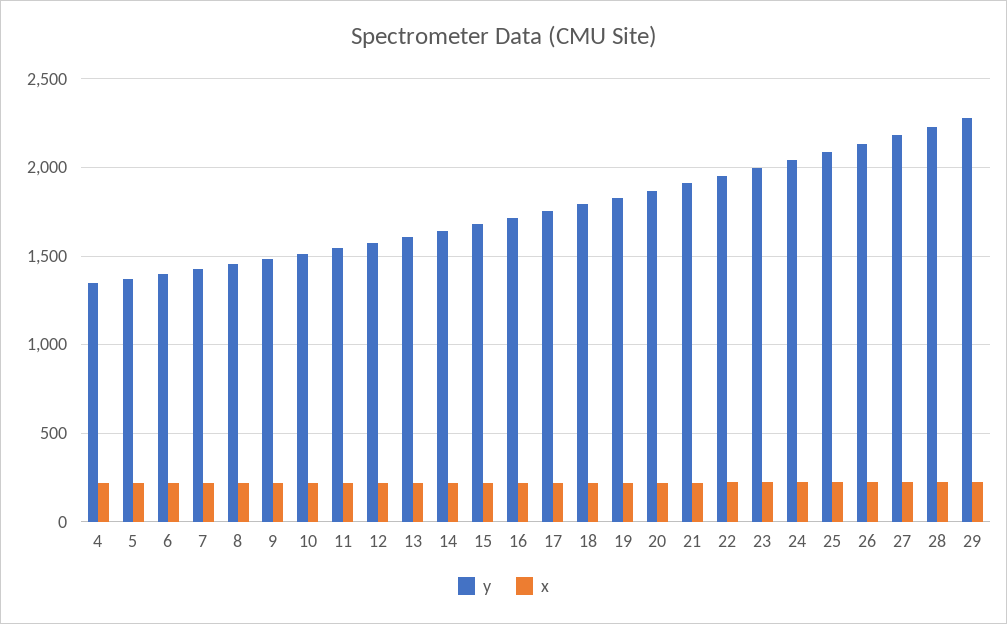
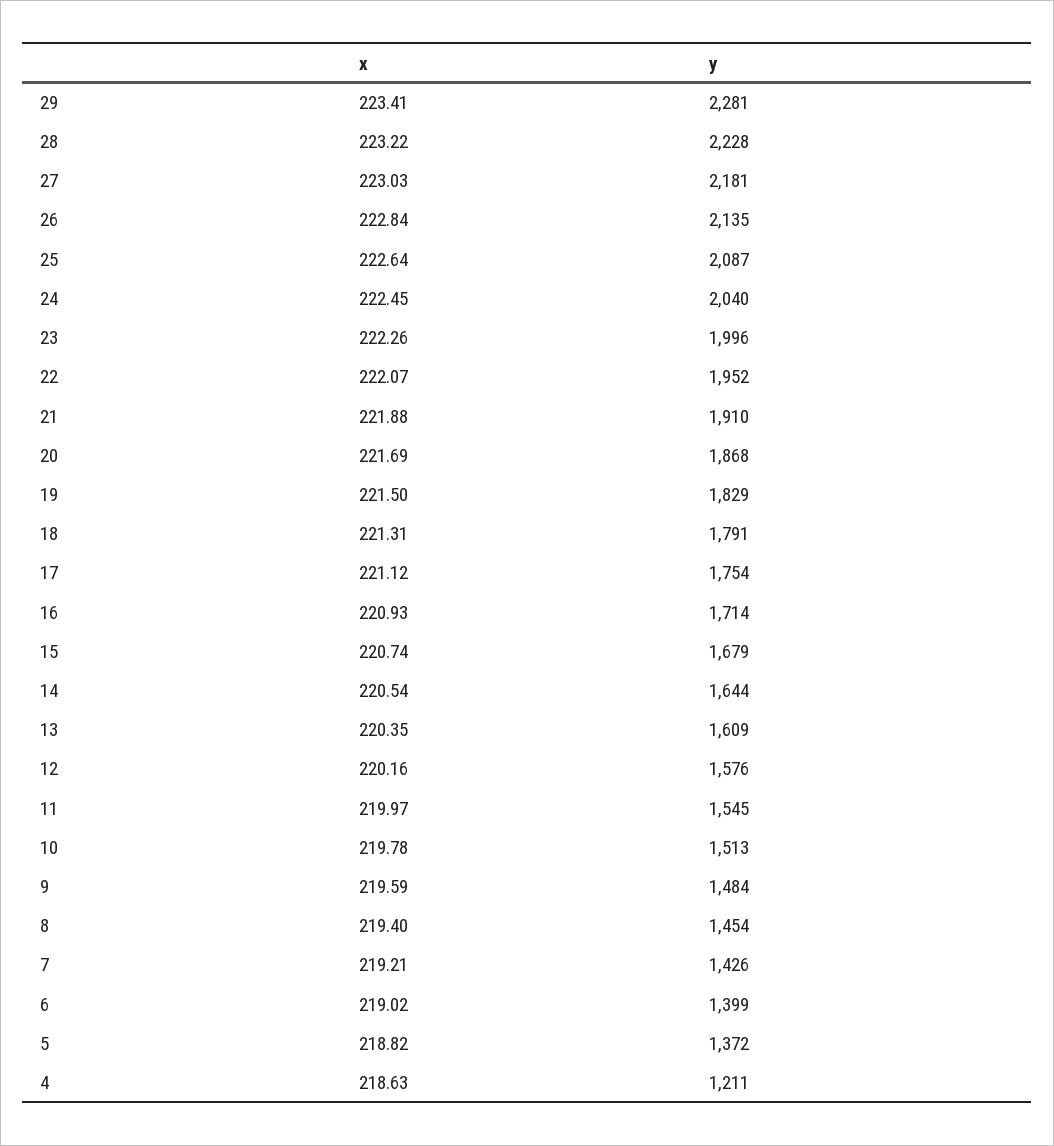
  {
    "y": {
-     "4": 1350,
+     "4": 1211,
      "5": 1372,
      "6": 1399,
      "7": 1426,
      "8": 1454,
      "9": 1484,
      "10": 1513,
      "11": 1545,
      "12": 1576,
      "13": 1609,
      "14": 1644,
      "15": 1679,
      "16": 1714,
      "17": 1754,
      "18": 1791,
      "19": 1829,
      "20": 1868,
      "21": 1910,
      "22": 1952,
      "23": 1996,
      "24": 2040,
      "25": 2087,
      "26": 2135,
      "27": 2181,
      "28": 2228,
      "29": 2281
    },
    "x": {
      "4": 218.63,
      "5": 218.82,
      "6": 219.02,
      "7": 219.21,
      "8": 219.4,
      "9": 219.59,
      "10": 219.78,
      "11": 219.97,
      "12": 220.16,
      "13": 220.35,
      "14": 220.54,
      "15": 220.74,
      "16": 220.93,
      "17": 221.12,
      "18": 221.31,
      "19": 221.5,
      "20": 221.69,
      "21": 221.88,
      "22": 222.07,
      "23": 222.26,
      "24": 222.45,
      "25": 222.64,
      "26": 222.84,
      "27": 223.03,
      "28": 223.22,
      "29": 223.41
    }
  }

